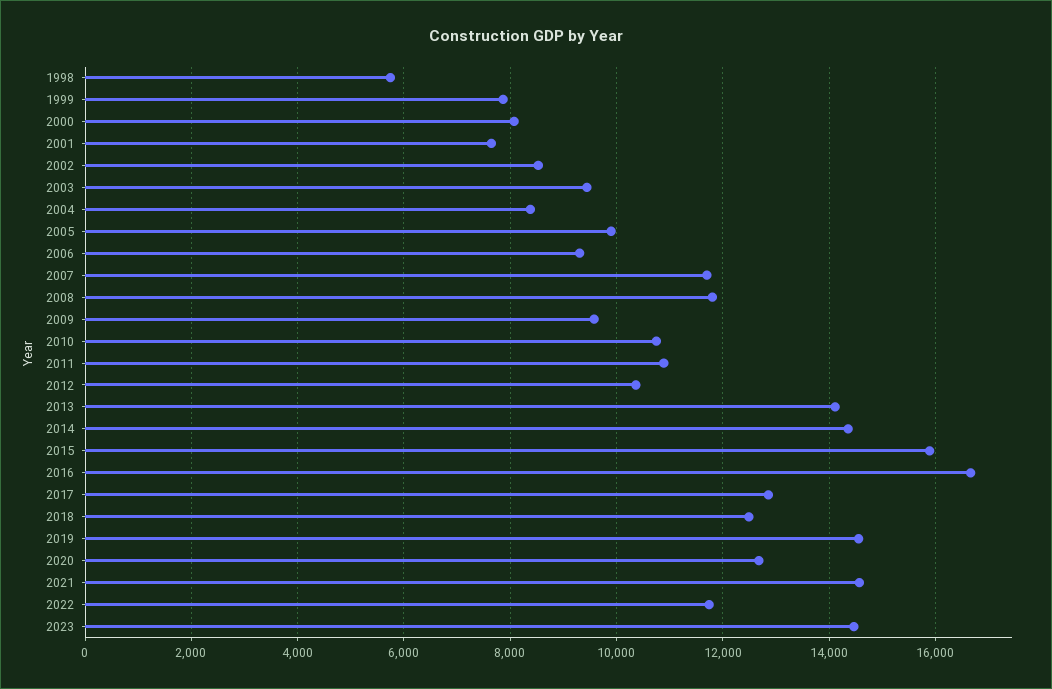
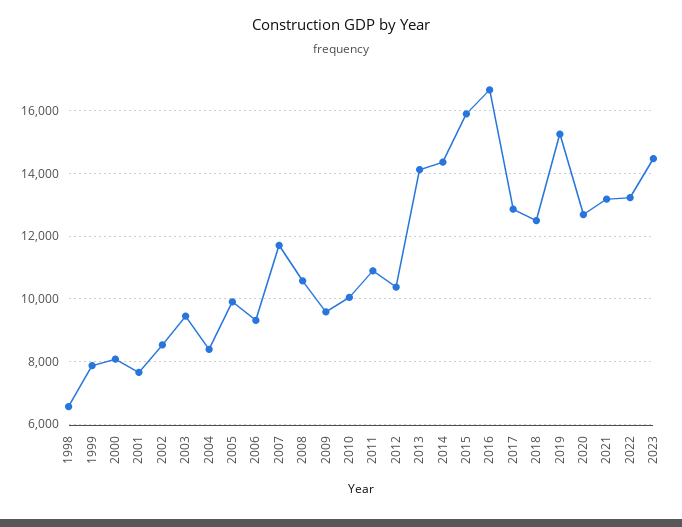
  {
-   "1998": 5800,
+   "1998": 6600,
    "1999": 7800,
    "2000": 8000,
    "2001": 7600,
    "2002": 8600,
    "2003": 9400,
    "2004": 8400,
    "2005": 10000,
    "2006": 9400,
    "2007": 11800,
-   "2008": 11800,
+   "2008": 10600,
    "2009": 9600,
-   "2010": 10800,
+   "2010": 10000,
    "2011": 10800,
    "2012": 10400,
    "2013": 14200,
    "2014": 14400,
    "2015": 15800,
    "2016": 16600,
    "2017": 12800,
    "2018": 12400,
-   "2019": 14600,
+   "2019": 15200,
    "2020": 12600,
-   "2021": 14600,
+   "2021": 13200,
-   "2022": 11800,
+   "2022": 13200,
    "2023": 14400
  }

